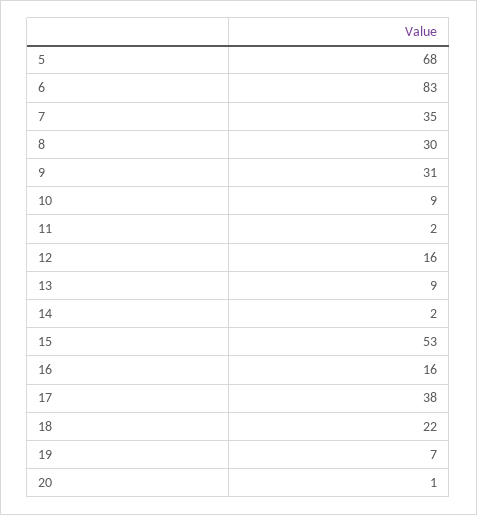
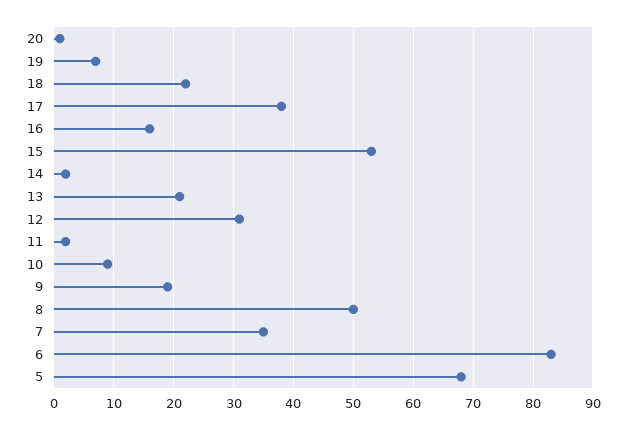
  {
    "5": 68,
    "6": 83,
    "7": 35,
-   "8": 30,
+   "8": 50,
-   "9": 31,
+   "9": 20,
    "10": 9,
    "11": 2,
-   "12": 16,
+   "12": 30,
-   "13": 9,
+   "13": 20,
    "14": 2,
    "15": 53,
    "16": 16,
    "17": 38,
    "18": 22,
    "19": 7,
    "20": 1
  }

